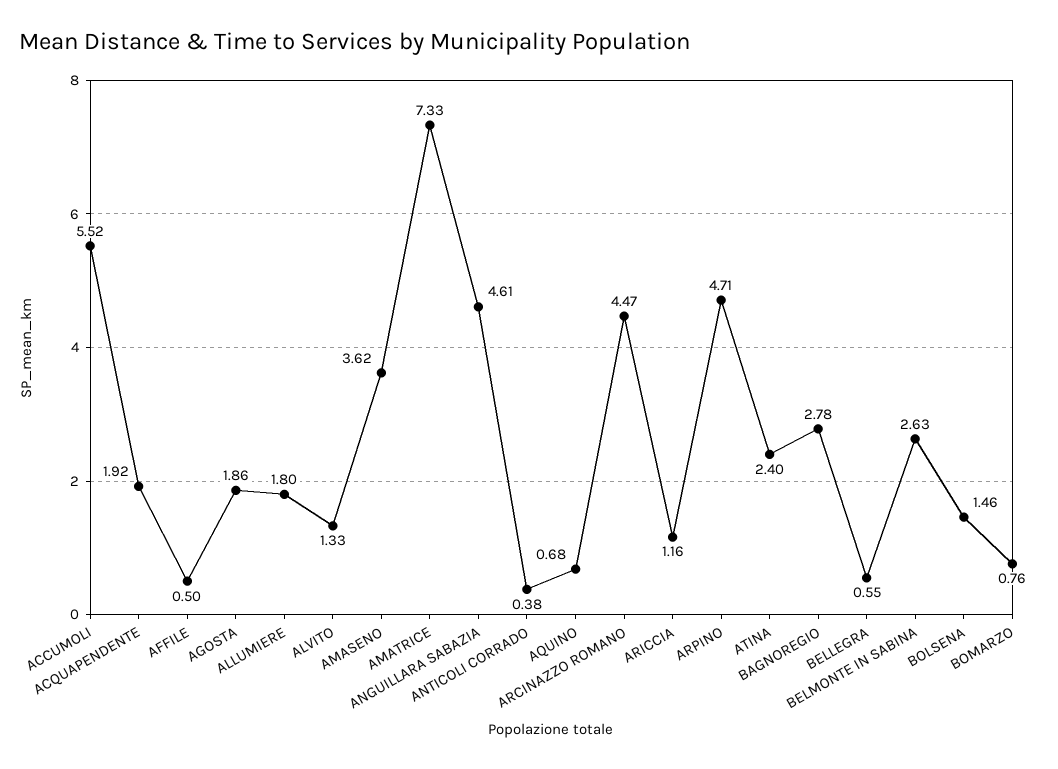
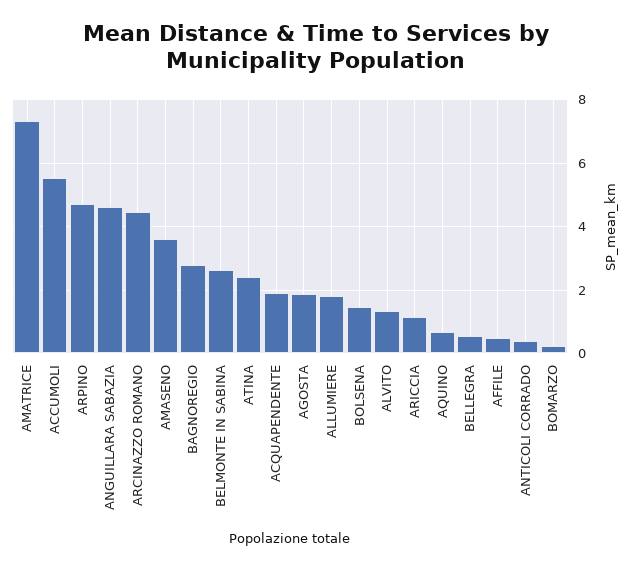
  {
    "ACCUMOLI": 5.52,
    "ACQUAPENDENTE": 1.92,
    "AFFILE": 0.5,
    "AGOSTA": 1.86,
    "ALLUMIERE": 1.8,
    "ALVITO": 1.33,
    "AMASENO": 3.62,
    "AMATRICE": 7.33,
    "ANGUILLARA SABAZIA": 4.61,
    "ANTICOLI CORRADO": 0.38,
    "AQUINO": 0.68,
    "ARCINAZZO ROMANO": 4.47,
    "ARICCIA": 1.16,
    "ARPINO": 4.71,
    "ATINA": 2.4,
    "BAGNOREGIO": 2.78,
    "BELLEGRA": 0.55,
    "BELMONTE IN SABINA": 2.63,
    "BOLSENA": 1.46,
-   "BOMARZO": 0.76
+   "BOMARZO": 0.2
  }

